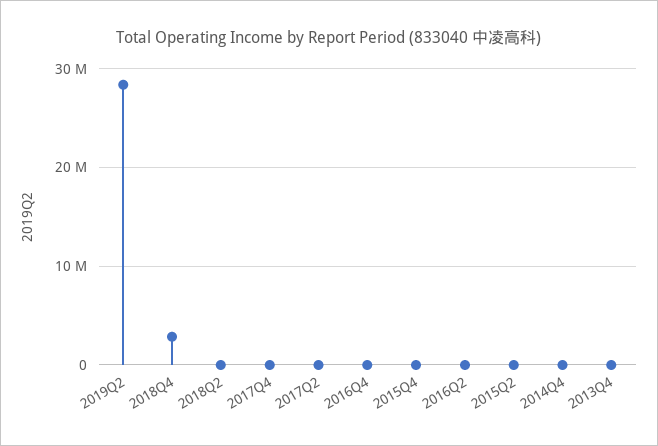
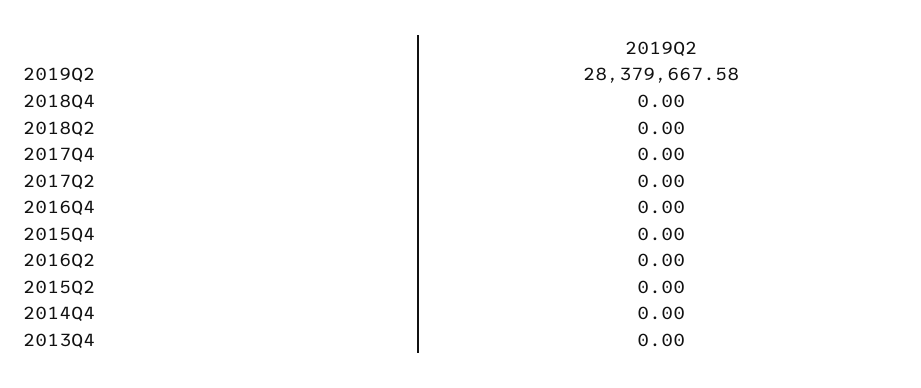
  {
    "2019Q2": 28379667.58,
-   "2018Q4": 3000000,
+   "2018Q4": 0,
    "2018Q2": 0,
    "2017Q4": 0,
    "2017Q2": 0,
    "2016Q4": 0,
    "2015Q4": 0,
    "2016Q2": 0,
    "2015Q2": 0,
    "2014Q4": 0,
    "2013Q4": 0
  }

